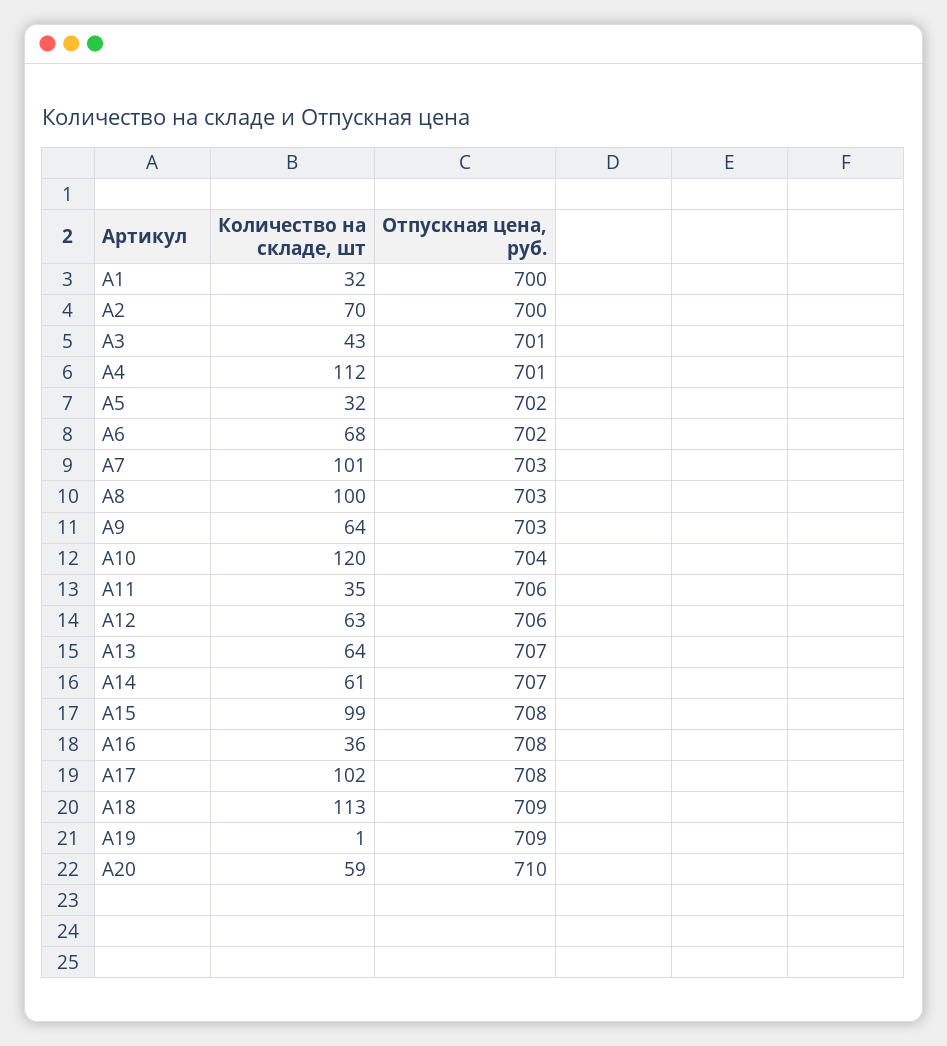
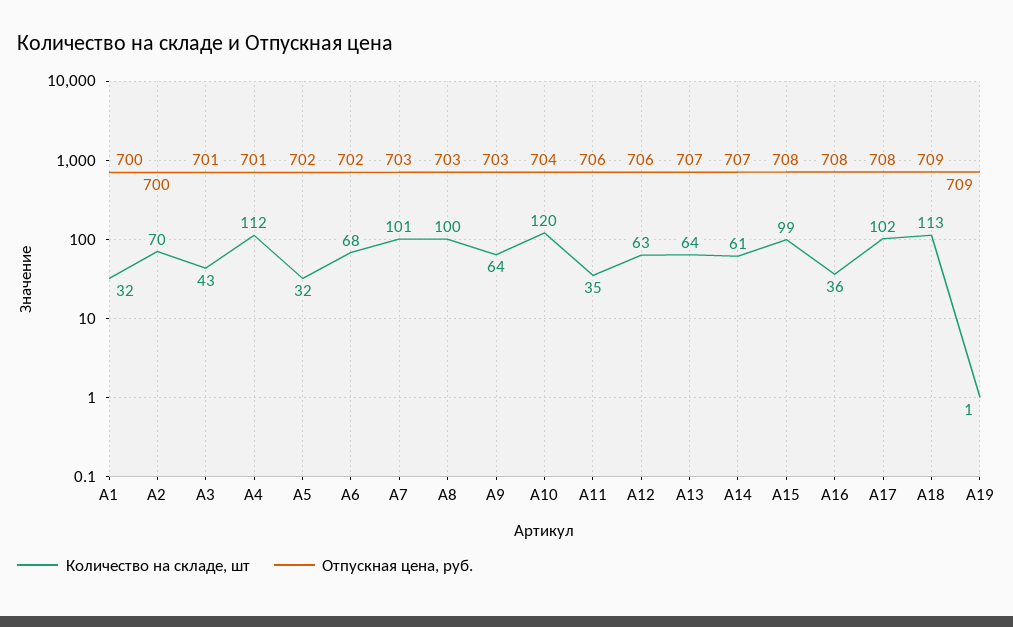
  {
    "Количество на складе, шт": {
      "A1": 32,
      "A2": 70,
      "A3": 43,
      "A4": 112,
      "A5": 32,
      "A6": 68,
      "A7": 101,
      "A8": 100,
      "A9": 64,
      "A10": 120,
      "A11": 35,
      "A12": 63,
      "A13": 64,
      "A14": 61,
      "A15": 99,
      "A16": 36,
      "A17": 102,
      "A18": 113,
-     "A19": 1,
+     "A19": 1
-     "A20": 59
    },
    "Отпускная цена, руб.": {
      "A1": 700,
      "A2": 700,
      "A3": 701,
      "A4": 701,
      "A5": 702,
      "A6": 702,
      "A7": 703,
      "A8": 703,
      "A9": 703,
      "A10": 704,
      "A11": 706,
      "A12": 706,
      "A13": 707,
      "A14": 707,
      "A15": 708,
      "A16": 708,
      "A17": 708,
      "A18": 709,
-     "A19": 709,
+     "A19": 709
-     "A20": 710
    }
  }

